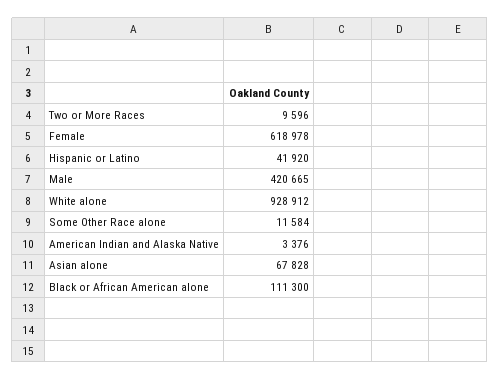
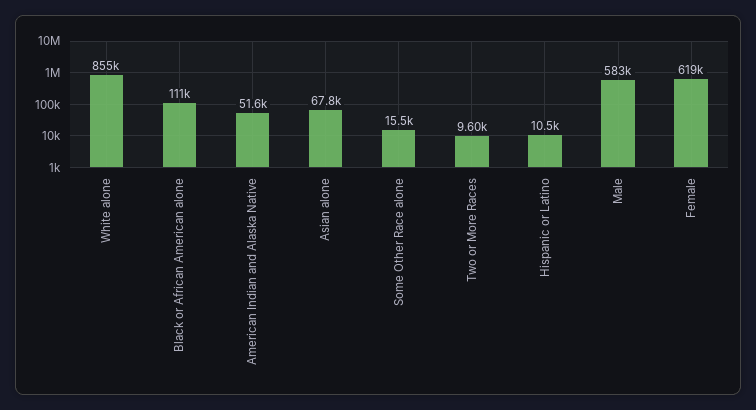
  {
    "Two or More Races": 9596,
    "Female": 618978,
-   "Hispanic or Latino": 41920,
+   "Hispanic or Latino": 10500,
-   "Male": 420665,
+   "Male": 583000,
-   "White alone": 928912,
+   "White alone": 855000,
-   "Some Other Race alone": 11584,
+   "Some Other Race alone": 15500,
-   "American Indian and Alaska Native": 3376,
+   "American Indian and Alaska Native": 51600,
    "Asian alone": 67828,
    "Black or African American alone": 111300
  }

